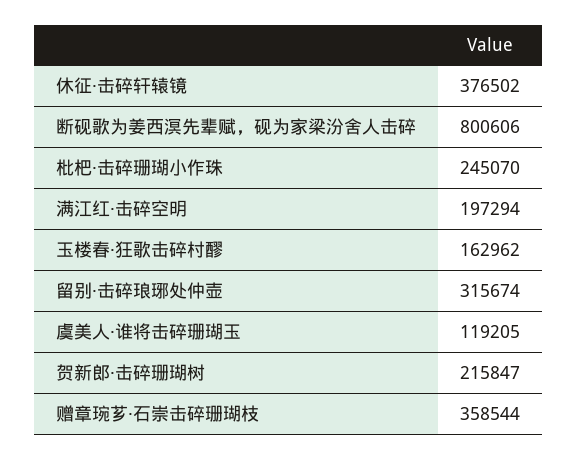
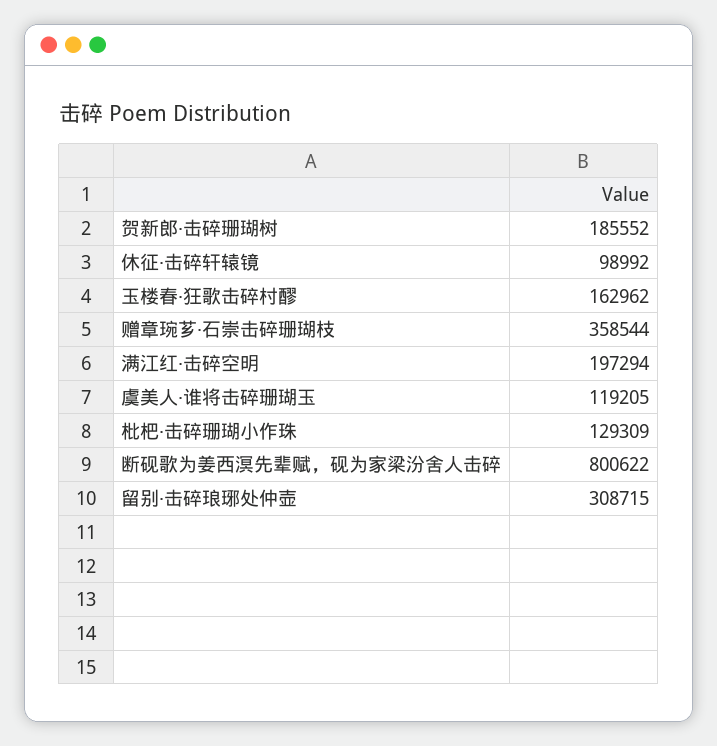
  {
-   "休征·击碎轩辕镜": 376502,
+   "休征·击碎轩辕镜": 98992,
-   "断砚歌为姜西溟先辈赋，砚为家梁汾舍人击碎": 800606,
+   "断砚歌为姜西溟先辈赋，砚为家梁汾舍人击碎": 800622,
-   "枇杷·击碎珊瑚小作珠": 245070,
+   "枇杷·击碎珊瑚小作珠": 129309,
    "满江红·击碎空明": 197294,
    "玉楼春·狂歌击碎村醪": 162962,
-   "留别·击碎琅琊处仲壶": 315674,
+   "留别·击碎琅琊处仲壶": 308715,
    "虞美人·谁将击碎珊瑚玉": 119205,
-   "贺新郎·击碎珊瑚树": 215847,
+   "贺新郎·击碎珊瑚树": 185552,
    "赠章琬芗·石崇击碎珊瑚枝": 358544
  }

